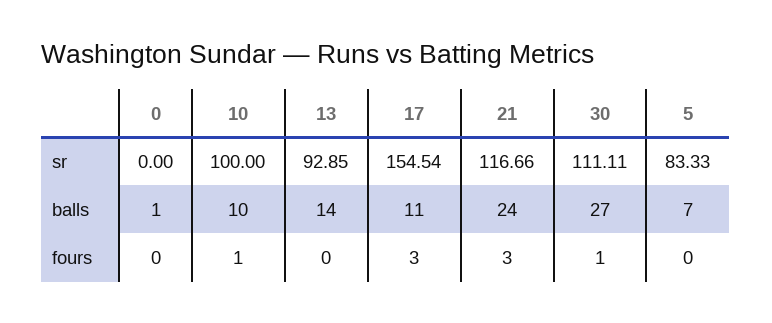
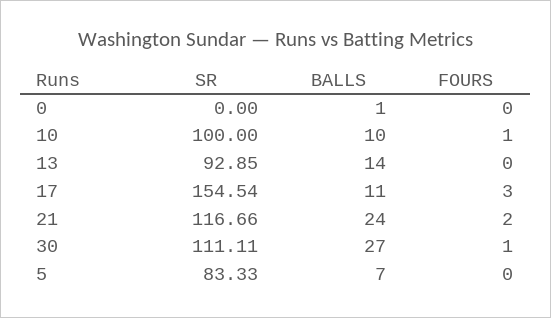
  {
    "0": {
      "sr": 0,
      "balls": 1,
      "fours": 0
    },
    "10": {
      "sr": 100,
      "balls": 10,
      "fours": 1
    },
    "13": {
      "sr": 92.85,
      "balls": 14,
      "fours": 0
    },
    "17": {
      "sr": 154.54,
      "balls": 11,
      "fours": 3
    },
    "21": {
      "sr": 116.66,
      "balls": 24,
-     "fours": 3
+     "fours": 2
    },
    "30": {
      "sr": 111.11,
      "balls": 27,
      "fours": 1
    },
    "5": {
      "sr": 83.33,
      "balls": 7,
      "fours": 0
    }
  }

